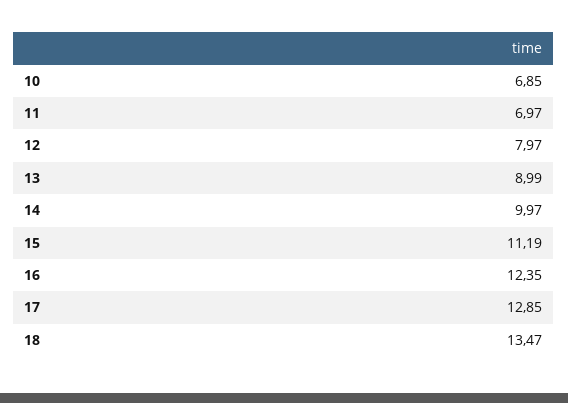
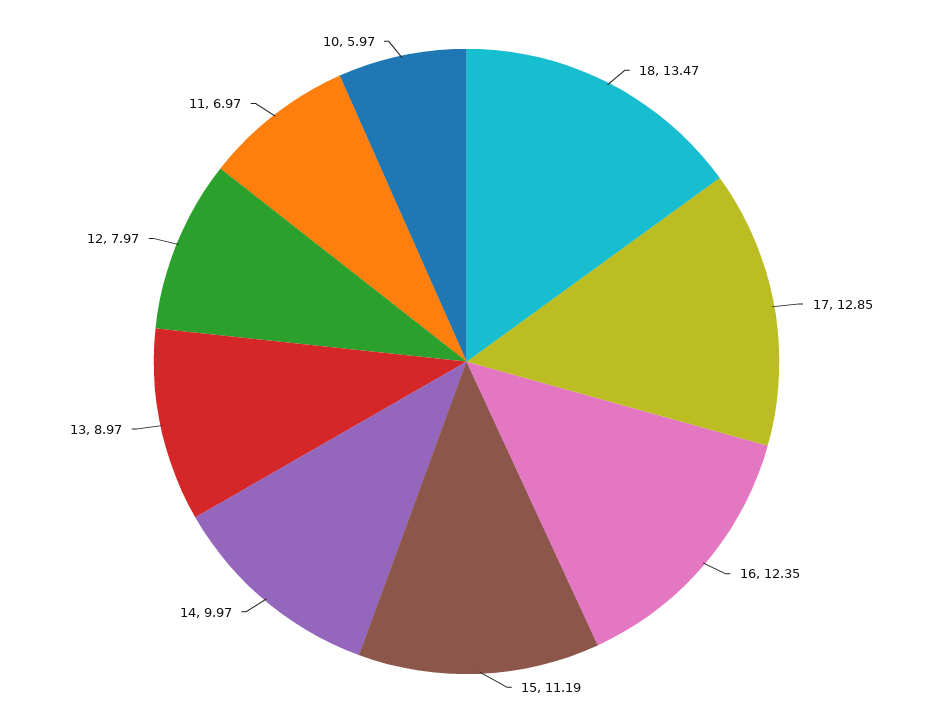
  {
-   "10": 6.85,
+   "10": 5.97,
    "11": 6.97,
    "12": 7.97,
-   "13": 8.99,
+   "13": 8.97,
    "14": 9.97,
    "15": 11.19,
    "16": 12.35,
    "17": 12.85,
    "18": 13.47
  }

